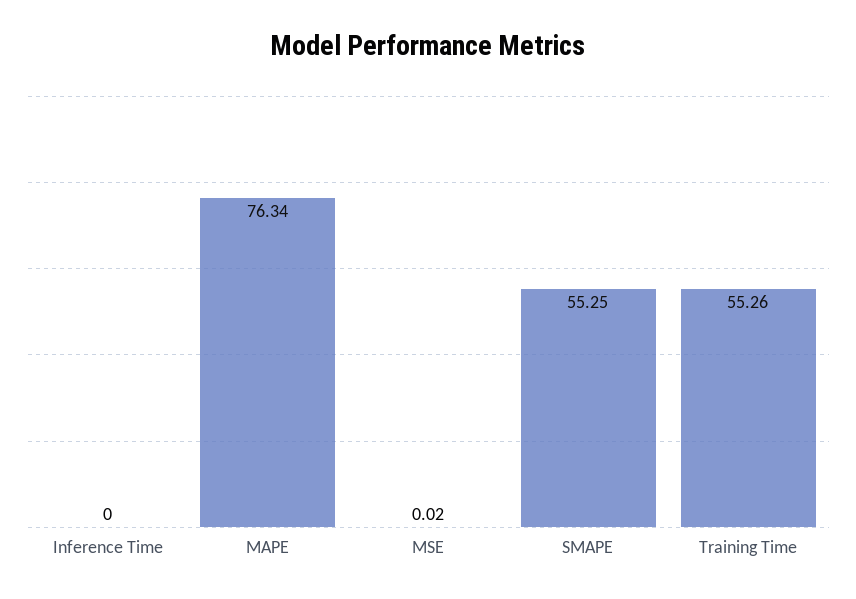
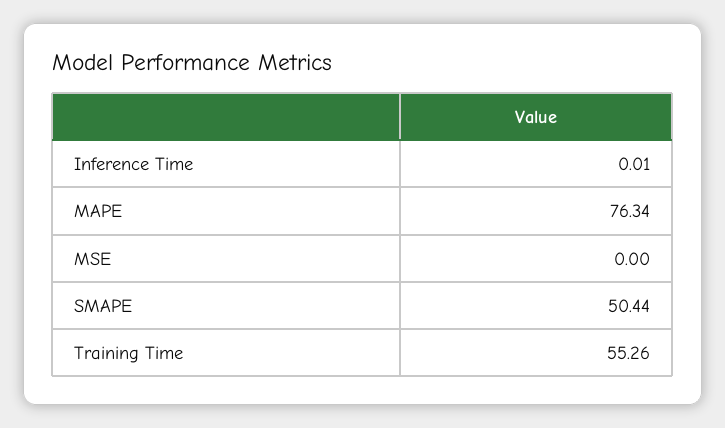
  {
-   "Inference Time": 0,
+   "Inference Time": 0.01,
    "MAPE": 76.34,
-   "MSE": 0.02,
+   "MSE": 0,
-   "SMAPE": 55.25,
+   "SMAPE": 50.44,
    "Training Time": 55.26
  }

